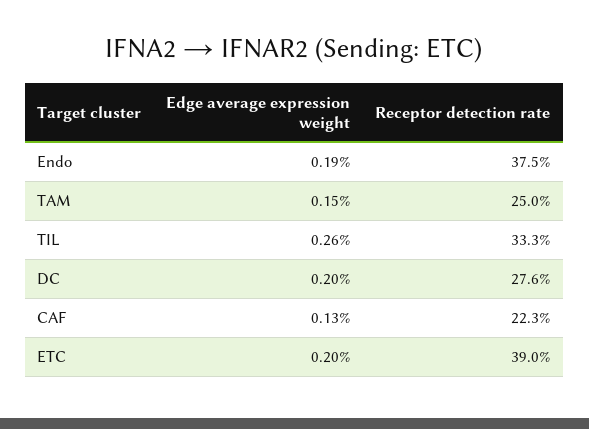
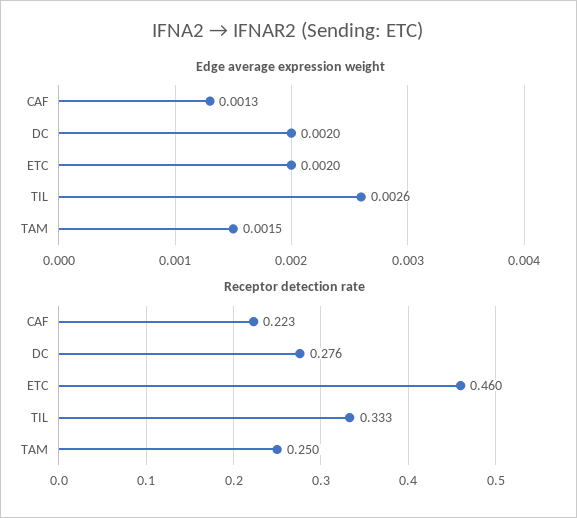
  {
    "Edge average expression weight": {
-     "Endo": 0.0019,
      "TAM": 0.0015,
      "TIL": 0.0026,
      "DC": 0.002,
      "CAF": 0.0013,
      "ETC": 0.002
    },
    "Receptor detection rate": {
-     "Endo": 0.375,
      "TAM": 0.25,
      "TIL": 0.333,
      "DC": 0.276,
      "CAF": 0.223,
-     "ETC": 0.39
+     "ETC": 0.46
    }
  }

